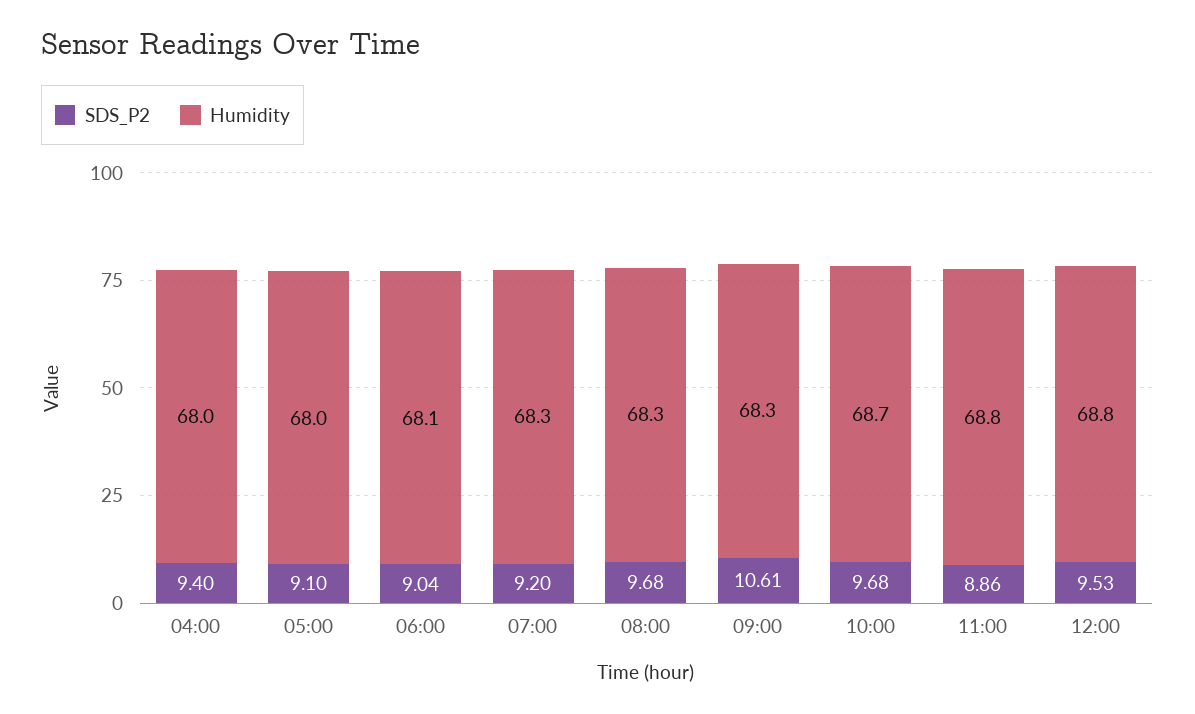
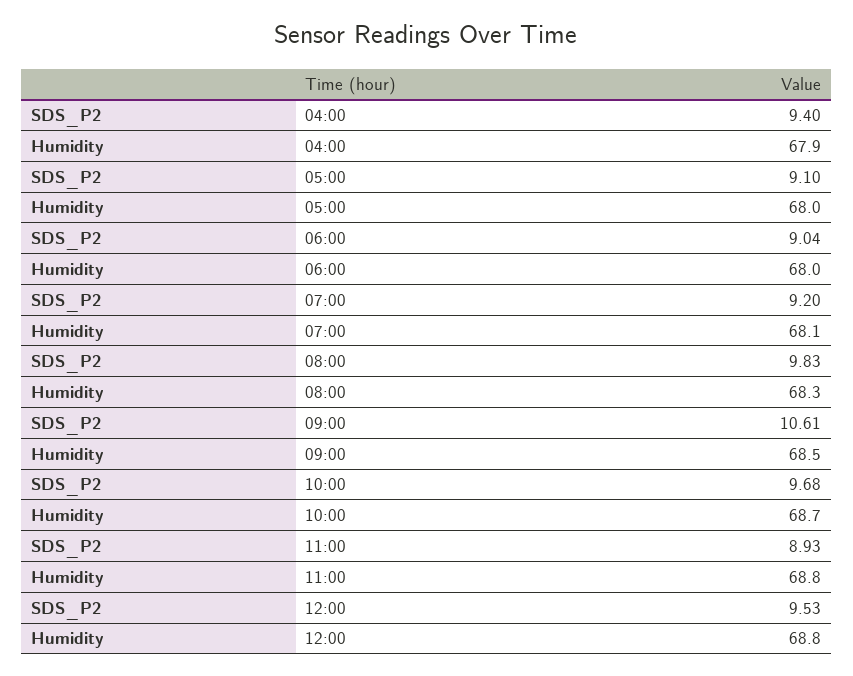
  {
    "SDS_P2": {
      "04:00": 9.4,
      "05:00": 9.1,
      "06:00": 9.04,
      "07:00": 9.2,
-     "08:00": 9.68,
+     "08:00": 9.83,
      "09:00": 10.61,
      "10:00": 9.68,
-     "11:00": 8.86,
+     "11:00": 8.93,
      "12:00": 9.53
    },
    "Humidity": {
-     "04:00": 68,
+     "04:00": 67.9,
      "05:00": 68,
-     "06:00": 68.1,
+     "06:00": 68,
-     "07:00": 68.3,
+     "07:00": 68.1,
      "08:00": 68.3,
-     "09:00": 68.3,
+     "09:00": 68.5,
      "10:00": 68.7,
      "11:00": 68.8,
      "12:00": 68.8
    }
  }

